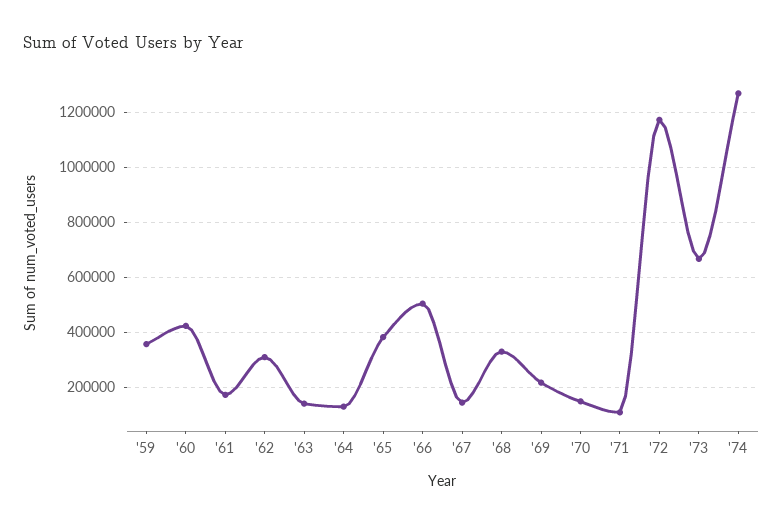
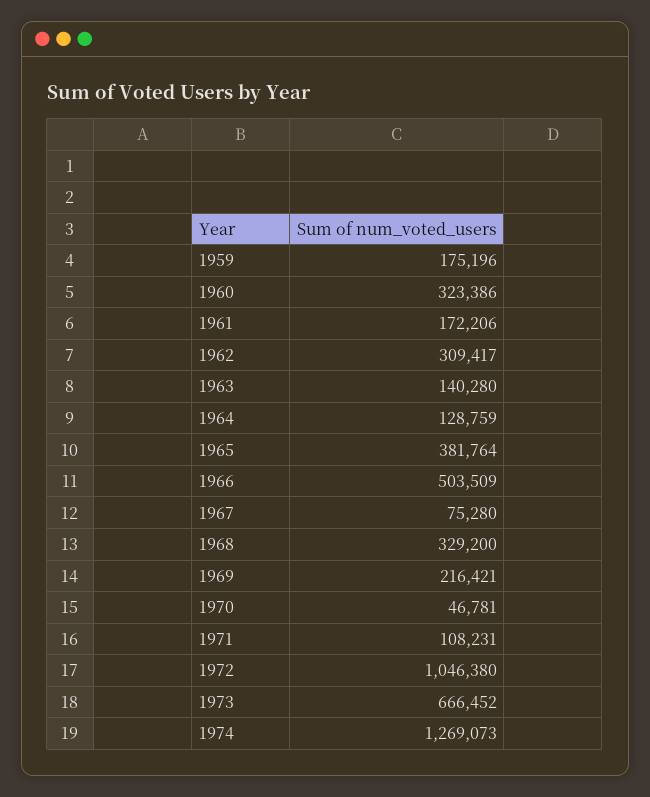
  {
-   "'59": 350000,
+   "'59": 175196,
-   "'60": 425000,
+   "'60": 323386,
    "'61": 172206,
    "'62": 309417,
    "'63": 140280,
    "'64": 128759,
    "'65": 381764,
    "'66": 503509,
-   "'67": 150000,
+   "'67": 75280,
    "'68": 329200,
    "'69": 216421,
-   "'70": 150000,
+   "'70": 46781,
    "'71": 108231,
-   "'72": 1175000,
+   "'72": 1046380,
    "'73": 666452,
    "'74": 1269073
  }

